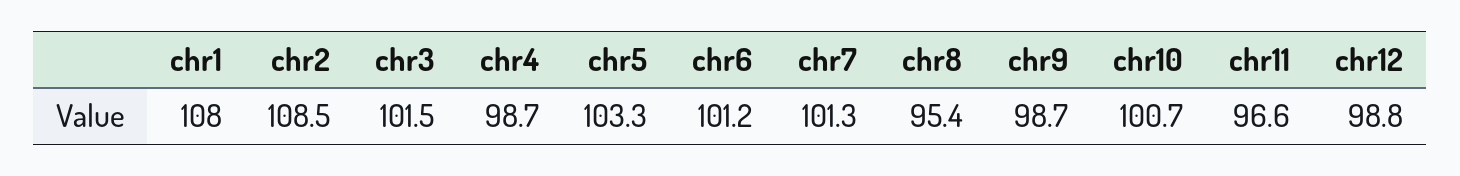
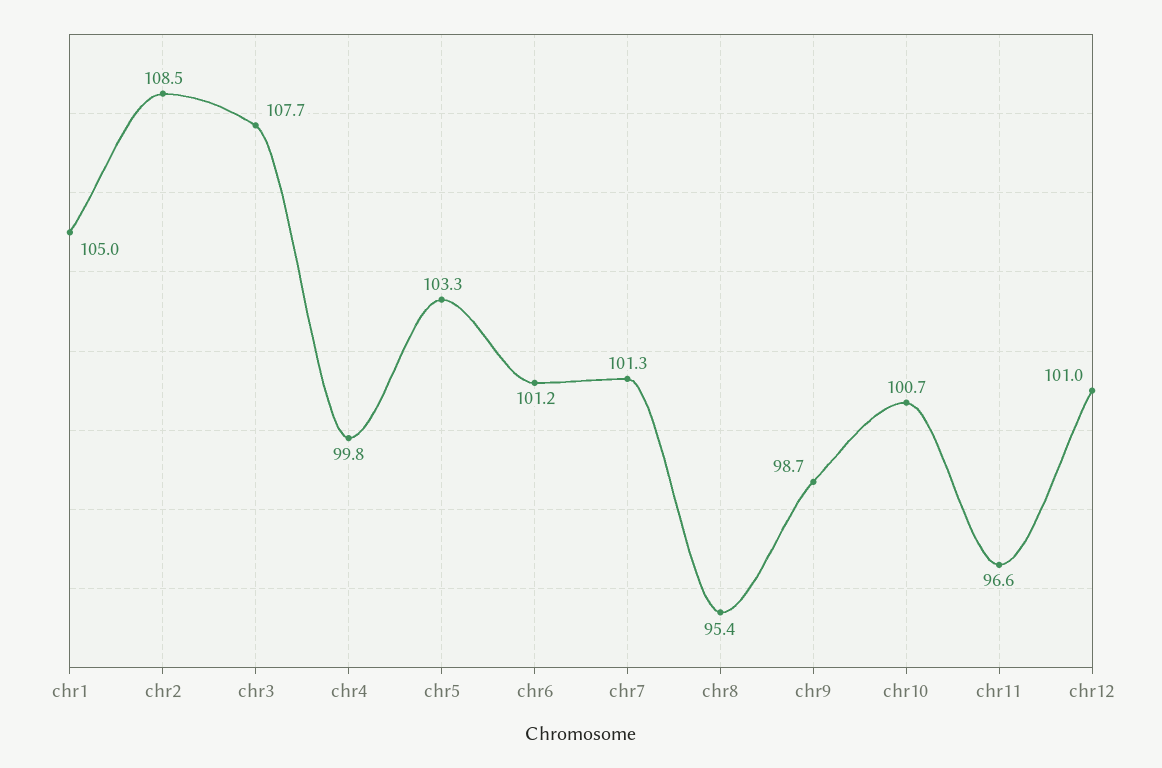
  {
-   "chr1": 108,
+   "chr1": 105,
    "chr2": 108.5,
-   "chr3": 101.5,
+   "chr3": 107.7,
-   "chr4": 98.7,
+   "chr4": 99.8,
    "chr5": 103.3,
    "chr6": 101.2,
    "chr7": 101.3,
    "chr8": 95.4,
    "chr9": 98.7,
    "chr10": 100.7,
    "chr11": 96.6,
-   "chr12": 98.8
+   "chr12": 101
  }

